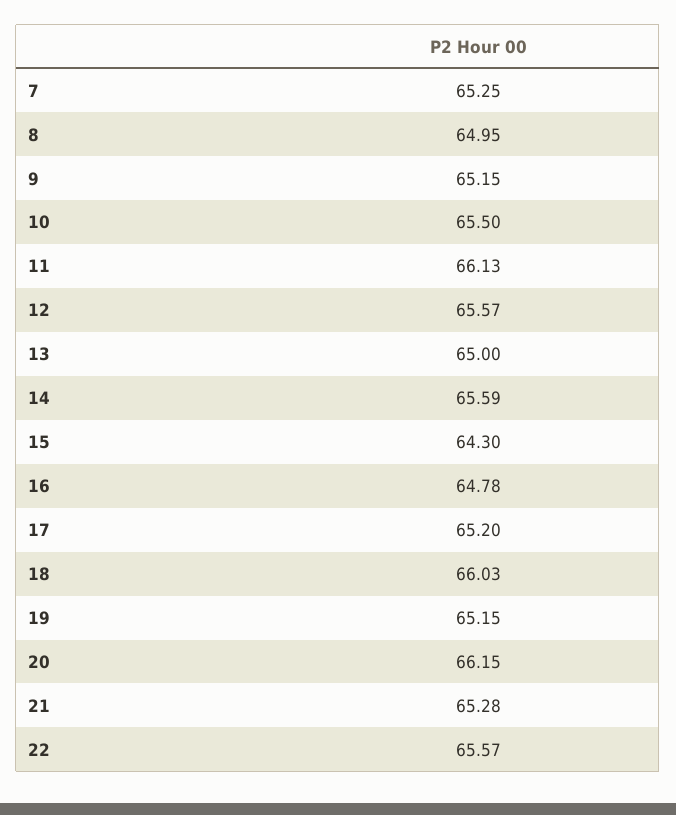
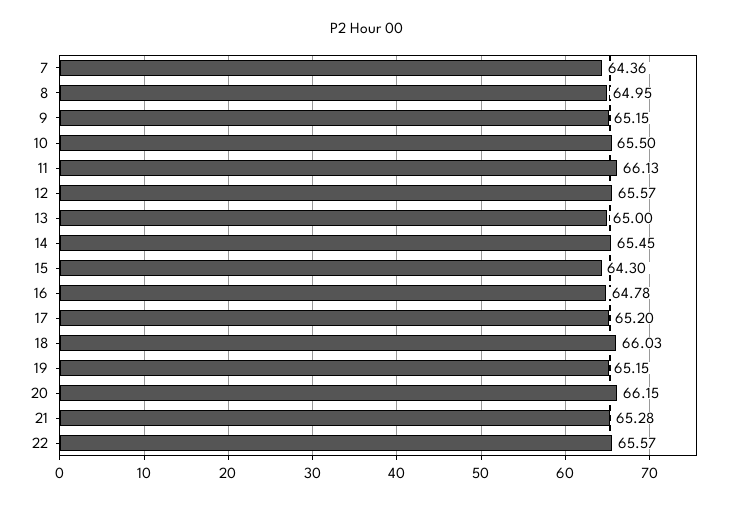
  {
-   "7": 65.25,
+   "7": 64.36,
    "8": 64.95,
    "9": 65.15,
    "10": 65.5,
    "11": 66.13,
    "12": 65.57,
    "13": 65,
-   "14": 65.59,
+   "14": 65.45,
    "15": 64.3,
    "16": 64.78,
    "17": 65.2,
    "18": 66.03,
    "19": 65.15,
    "20": 66.15,
    "21": 65.28,
    "22": 65.57
  }

